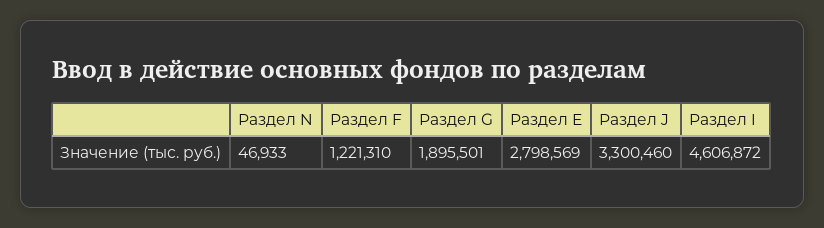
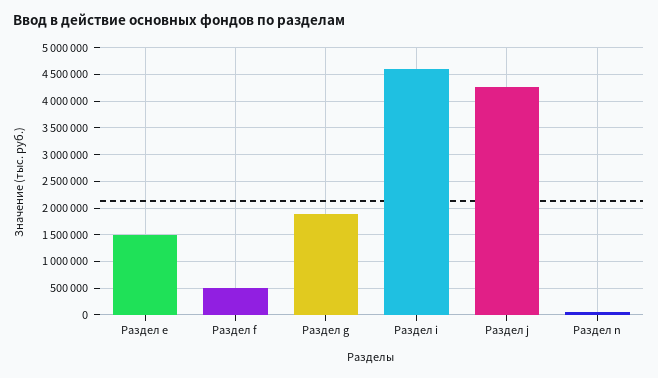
  {
    "Раздел N": 46933,
-   "Раздел F": 1221310,
+   "Раздел F": 500000,
    "Раздел G": 1895501,
-   "Раздел Е": 2798569,
+   "Раздел Е": 1500000,
-   "Раздел J": 3300460,
+   "Раздел J": 4250000,
    "Раздел I": 4606872
  }

